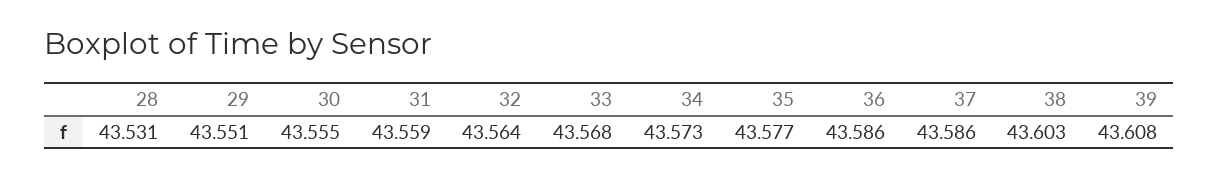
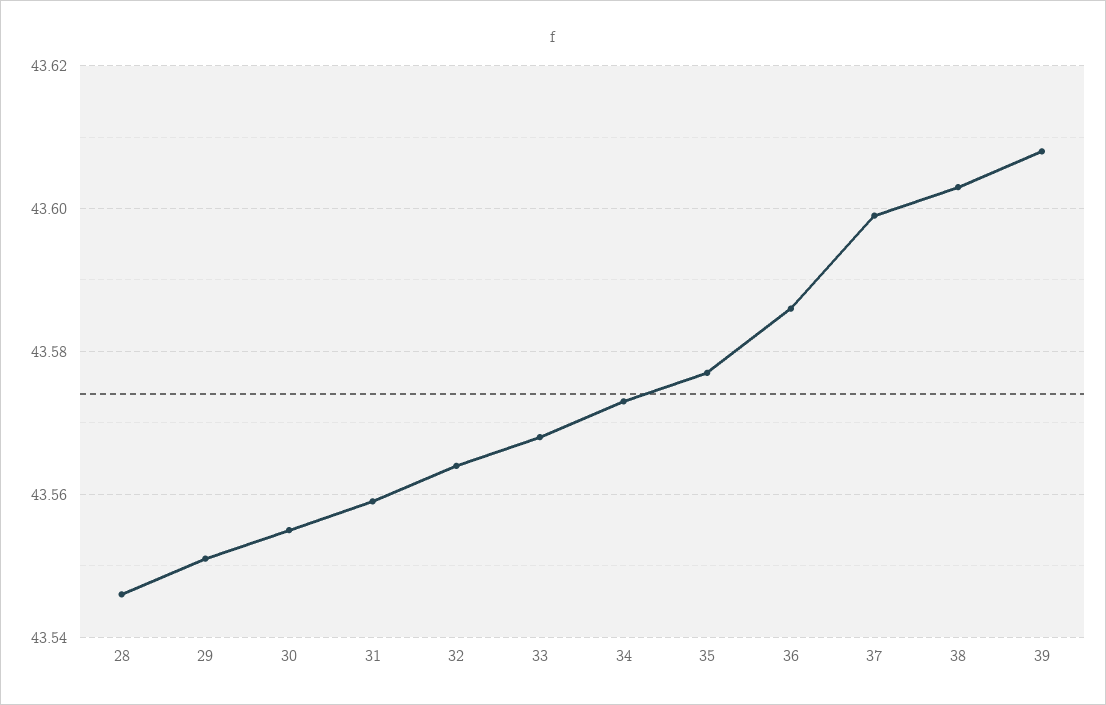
  {
-   "28": 43.531,
+   "28": 43.545,
    "29": 43.551,
    "30": 43.555,
    "31": 43.559,
    "32": 43.564,
    "33": 43.568,
    "34": 43.573,
    "35": 43.577,
    "36": 43.586,
-   "37": 43.586,
+   "37": 43.6,
    "38": 43.603,
    "39": 43.608
  }

